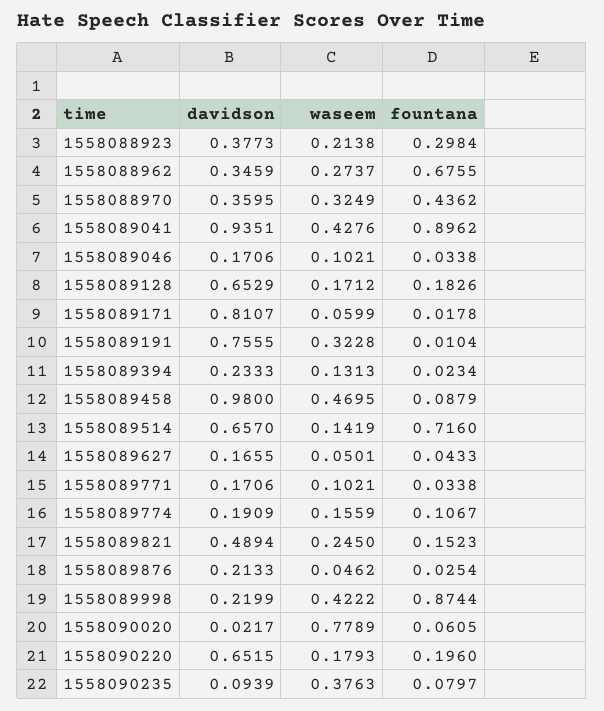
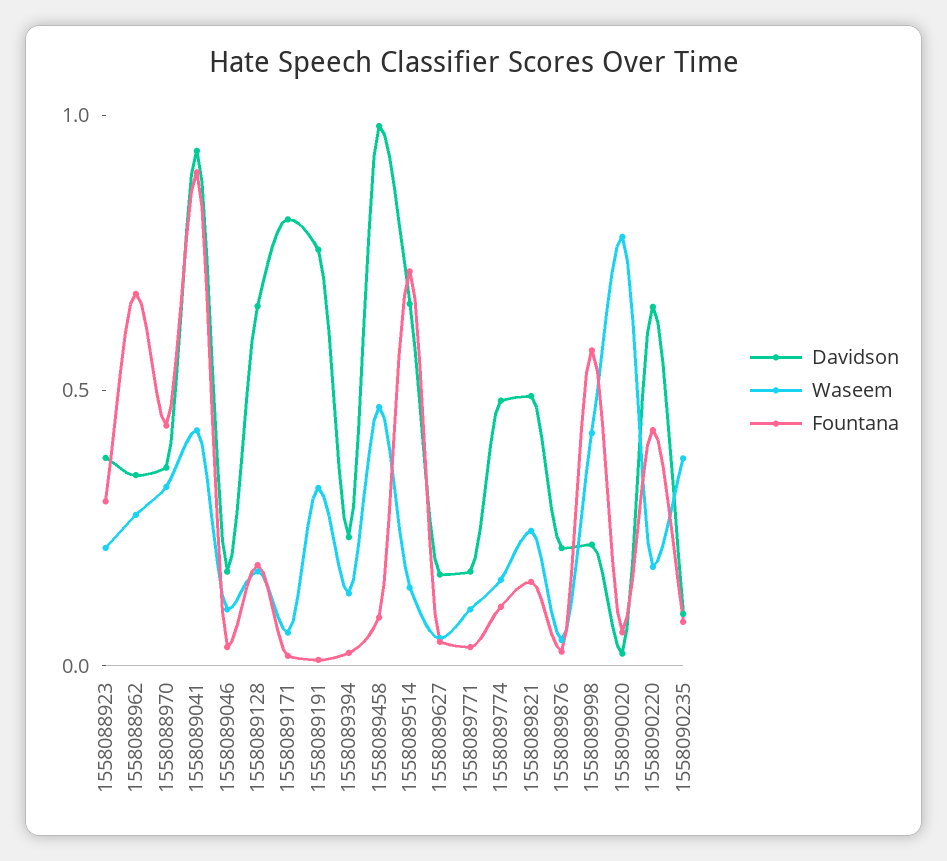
  {
    "davidson": {
      "1558088923": 0.3773,
      "1558088962": 0.3459,
      "1558088970": 0.3595,
      "1558089041": 0.9351,
      "1558089046": 0.1706,
      "1558089128": 0.6529,
      "1558089171": 0.8107,
      "1558089191": 0.7555,
      "1558089394": 0.2333,
      "1558089458": 0.98,
      "1558089514": 0.657,
      "1558089627": 0.1655,
      "1558089771": 0.1706,
-     "1558089774": 0.1909,
+     "1558089774": 0.5,
      "1558089821": 0.4894,
      "1558089876": 0.2133,
      "1558089998": 0.2199,
      "1558090020": 0.0217,
      "1558090220": 0.6515,
      "1558090235": 0.0939
    },
    "waseem": {
      "1558088923": 0.2138,
      "1558088962": 0.2737,
      "1558088970": 0.3249,
      "1558089041": 0.4276,
      "1558089046": 0.1021,
      "1558089128": 0.1712,
      "1558089171": 0.0599,
      "1558089191": 0.3228,
      "1558089394": 0.1313,
      "1558089458": 0.4695,
      "1558089514": 0.1419,
      "1558089627": 0.0501,
      "1558089771": 0.1021,
      "1558089774": 0.1559,
      "1558089821": 0.245,
      "1558089876": 0.0462,
      "1558089998": 0.4222,
      "1558090020": 0.7789,
      "1558090220": 0.1793,
      "1558090235": 0.3763
    },
    "fountana": {
      "1558088923": 0.2984,
      "1558088962": 0.6755,
      "1558088970": 0.4362,
      "1558089041": 0.8962,
      "1558089046": 0.0338,
      "1558089128": 0.1826,
      "1558089171": 0.0178,
      "1558089191": 0.0104,
      "1558089394": 0.0234,
      "1558089458": 0.0879,
      "1558089514": 0.716,
      "1558089627": 0.0433,
      "1558089771": 0.0338,
      "1558089774": 0.1067,
      "1558089821": 0.1523,
      "1558089876": 0.0254,
-     "1558089998": 0.8744,
+     "1558089998": 0.6,
      "1558090020": 0.0605,
-     "1558090220": 0.196,
+     "1558090220": 0.4,
      "1558090235": 0.0797
    }
  }

